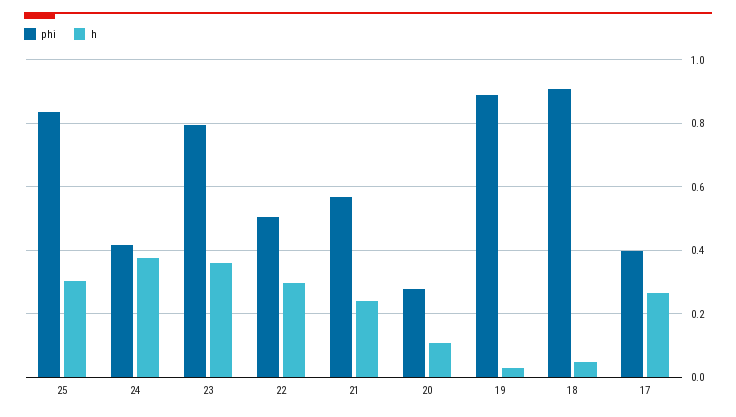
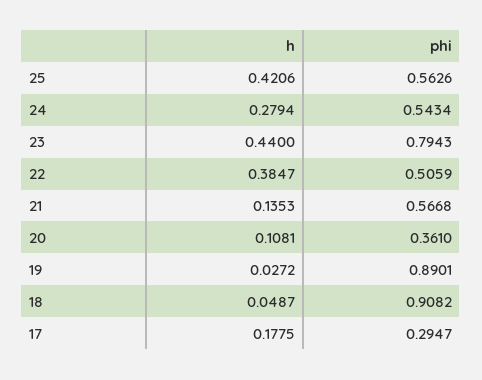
  {
    "phi": {
-     "25": 0.84,
+     "25": 0.5626,
-     "24": 0.42,
+     "24": 0.5434,
      "23": 0.7943,
      "22": 0.5059,
      "21": 0.5668,
-     "20": 0.28,
+     "20": 0.361,
      "19": 0.8901,
      "18": 0.9082,
-     "17": 0.4
+     "17": 0.2947
    },
    "h": {
-     "25": 0.3,
+     "25": 0.4206,
-     "24": 0.38,
+     "24": 0.2794,
-     "23": 0.36,
+     "23": 0.44,
-     "22": 0.3,
+     "22": 0.3847,
-     "21": 0.24,
+     "21": 0.1353,
      "20": 0.1081,
      "19": 0.0272,
      "18": 0.0487,
-     "17": 0.26
+     "17": 0.1775
    }
  }

